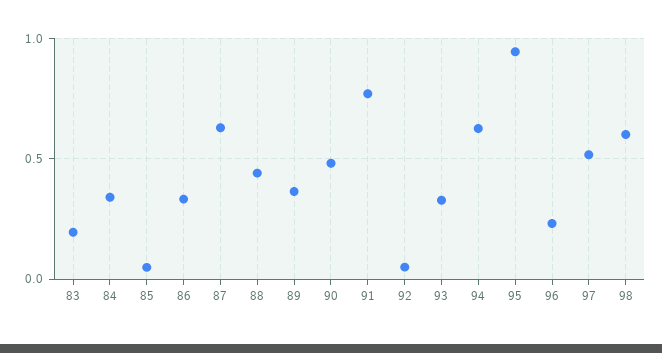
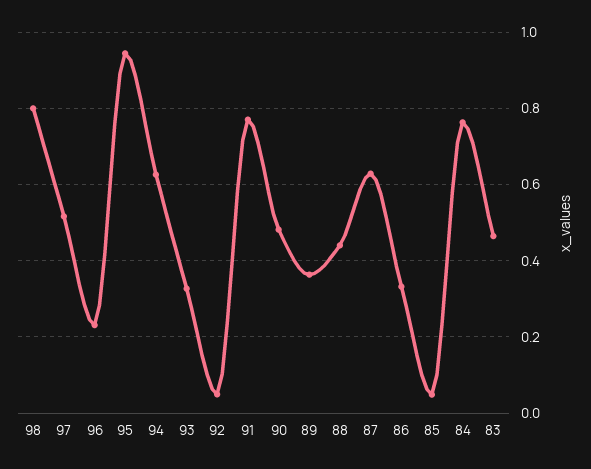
  {
-   "83": 0.2,
+   "83": 0.46,
-   "84": 0.35,
+   "84": 0.76,
    "85": 0.04,
    "86": 0.34,
    "87": 0.62,
    "88": 0.44,
    "89": 0.36,
    "90": 0.48,
    "91": 0.78,
    "92": 0.04,
    "93": 0.32,
    "94": 0.62,
    "95": 0.94,
    "96": 0.24,
    "97": 0.52,
-   "98": 0.6
+   "98": 0.8
  }

